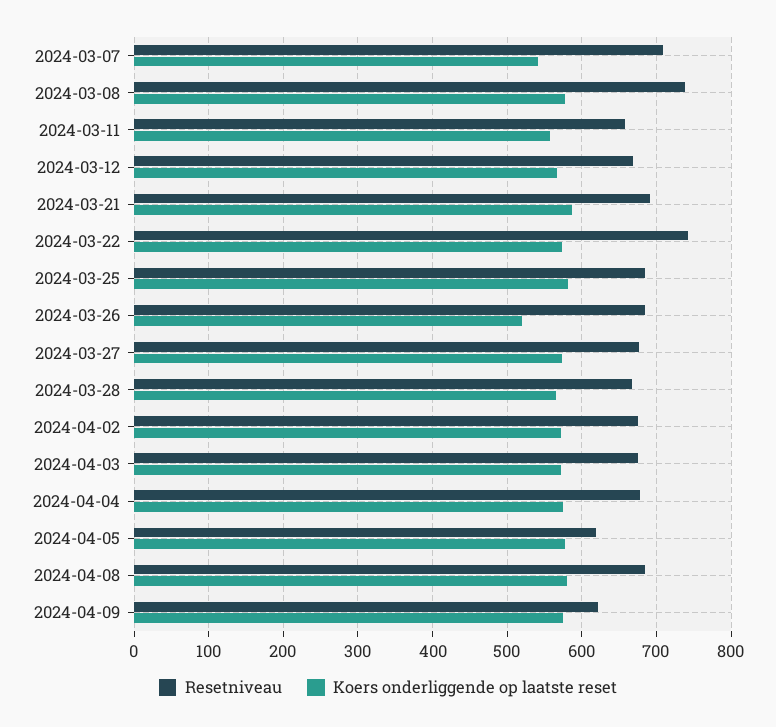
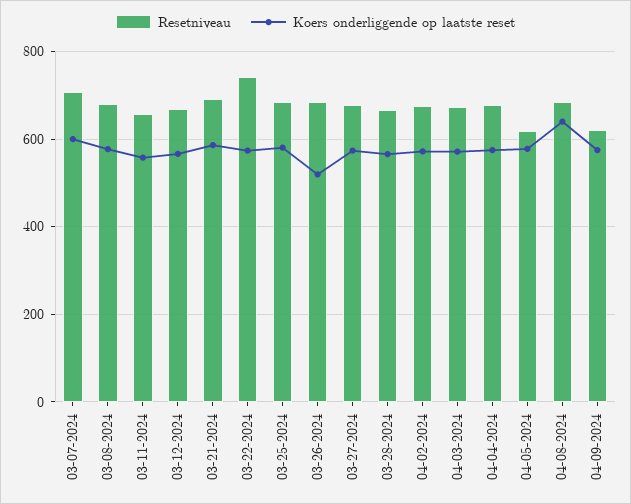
  {
    "Resetniveau": {
      "2024-03-07": 710,
-     "2024-03-08": 740,
+     "2024-03-08": 680,
      "2024-03-11": 660,
      "2024-03-12": 670,
      "2024-03-21": 690,
      "2024-03-22": 740,
      "2024-03-25": 690,
      "2024-03-26": 680,
      "2024-03-27": 680,
      "2024-03-28": 670,
      "2024-04-02": 680,
      "2024-04-03": 670,
      "2024-04-04": 680,
      "2024-04-05": 620,
      "2024-04-08": 680,
      "2024-04-09": 620
    },
    "Koers onderliggende op laatste reset": {
-     "2024-03-07": 540,
+     "2024-03-07": 600,
      "2024-03-08": 580,
      "2024-03-11": 560,
      "2024-03-12": 570,
      "2024-03-21": 590,
      "2024-03-22": 570,
      "2024-03-25": 580,
      "2024-03-26": 520,
      "2024-03-27": 570,
      "2024-03-28": 570,
      "2024-04-02": 570,
      "2024-04-03": 570,
      "2024-04-04": 580,
      "2024-04-05": 580,
-     "2024-04-08": 580,
+     "2024-04-08": 640,
      "2024-04-09": 580
    }
  }

